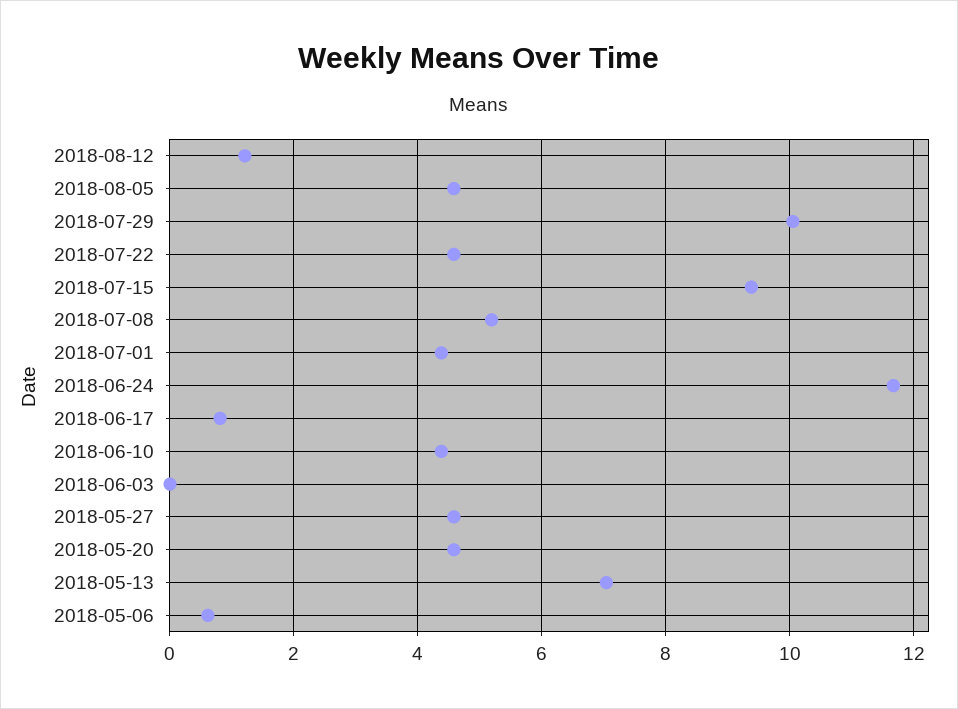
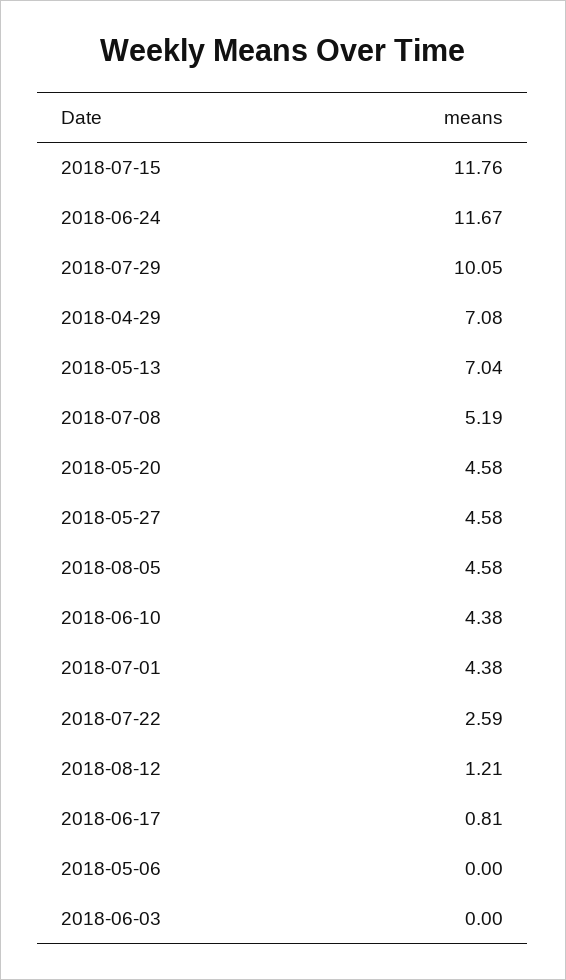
  {
    "2018-08-12": 1.21,
    "2018-08-05": 4.58,
    "2018-07-29": 10.05,
-   "2018-07-22": 4.6,
+   "2018-07-22": 2.59,
-   "2018-07-15": 9.4,
+   "2018-07-15": 11.76,
    "2018-07-08": 5.19,
    "2018-07-01": 4.38,
    "2018-06-24": 11.67,
    "2018-06-17": 0.81,
    "2018-06-10": 4.38,
    "2018-06-03": 0,
    "2018-05-27": 4.58,
    "2018-05-20": 4.58,
    "2018-05-13": 7.04,
-   "2018-05-06": 0.6
+   "2018-05-06": 0,
+   "2018-04-29": 7.08
  }

